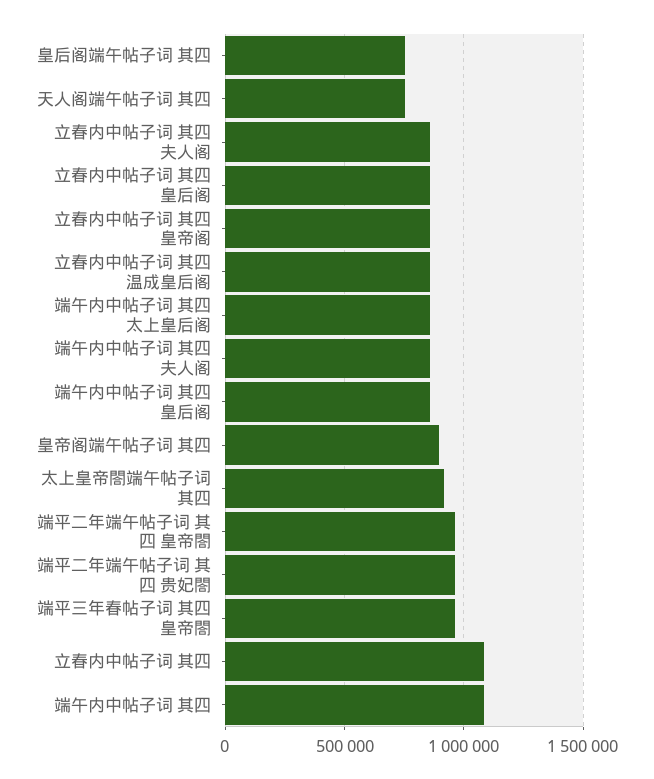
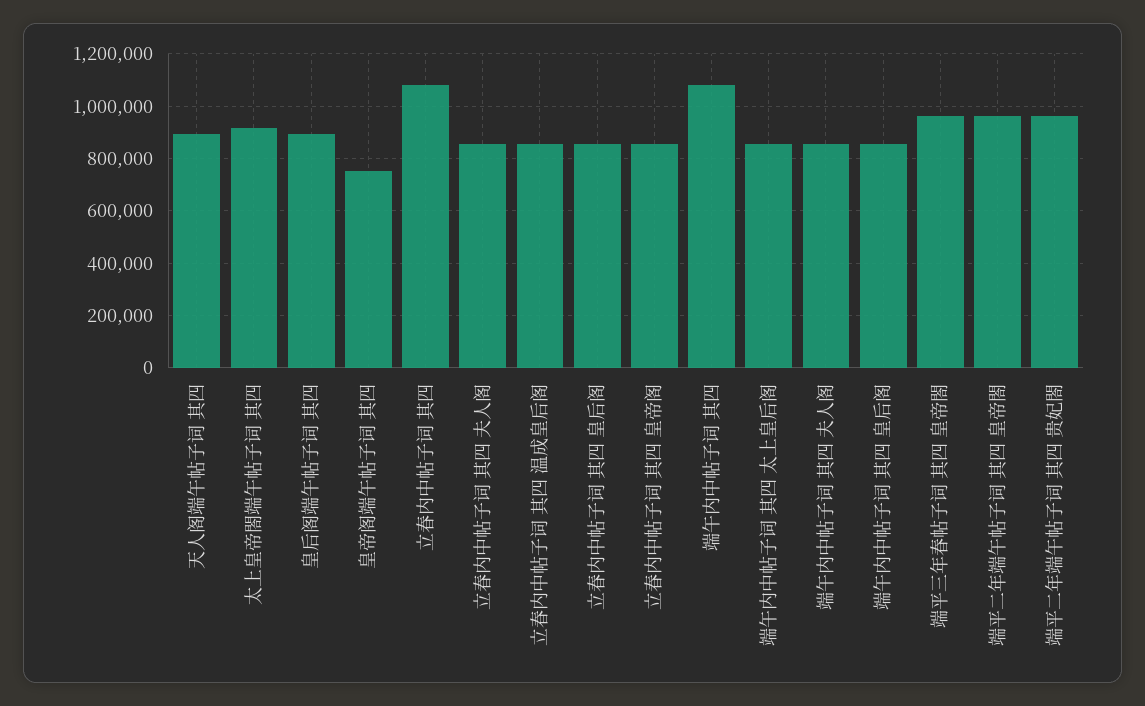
  {
-   "皇后阁端午帖子词 其四": 750000,
+   "皇后阁端午帖子词 其四": 900000,
-   "天人阁端午帖子词 其四": 750000,
+   "天人阁端午帖子词 其四": 900000,
    "立春内中帖子词 其四 夫人阁": 850000,
    "立春内中帖子词 其四 皇后阁": 850000,
    "立春内中帖子词 其四 皇帝阁": 850000,
    "立春内中帖子词 其四 温成皇后阁": 850000,
    "端午内中帖子词 其四 太上皇后阁": 850000,
    "端午内中帖子词 其四 夫人阁": 850000,
    "端午内中帖子词 其四 皇后阁": 850000,
-   "皇帝阁端午帖子词 其四": 900000,
+   "皇帝阁端午帖子词 其四": 750000,
    "太上皇帝閤端午帖子词 其四": 925000,
    "端平二年端午帖子词 其四 皇帝閤": 975000,
    "端平二年端午帖子词 其四 贵妃閤": 975000,
    "端平三年春帖子词 其四 皇帝閤": 975000,
    "立春内中帖子词 其四": 1075000,
    "端午内中帖子词 其四": 1075000
  }

